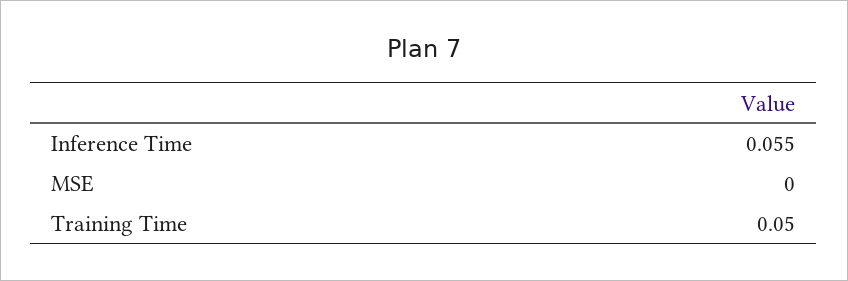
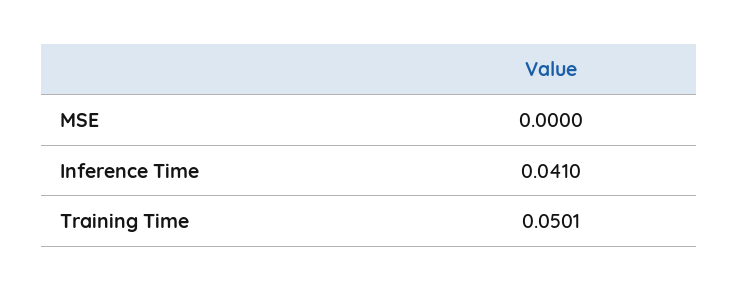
  {
-   "Inference Time": 0.055,
+   "Inference Time": 0.041,
    "MSE": 0,
    "Training Time": 0.0501
  }

